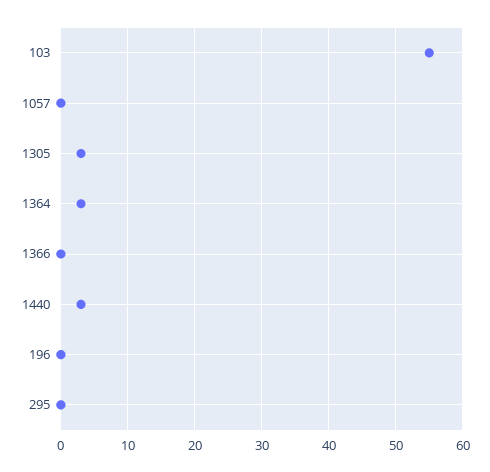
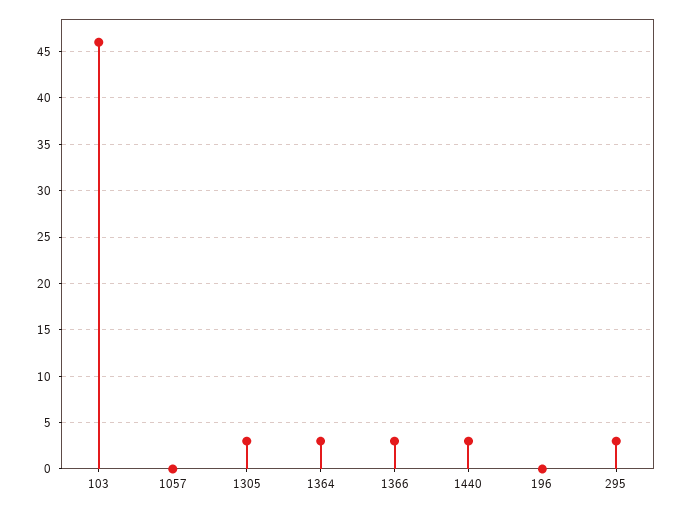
  {
-   "103": 55,
+   "103": 46,
    "1057": 0,
    "1305": 3,
    "1364": 3,
-   "1366": 0,
+   "1366": 3,
    "1440": 3,
    "196": 0,
-   "295": 0
+   "295": 3
  }

